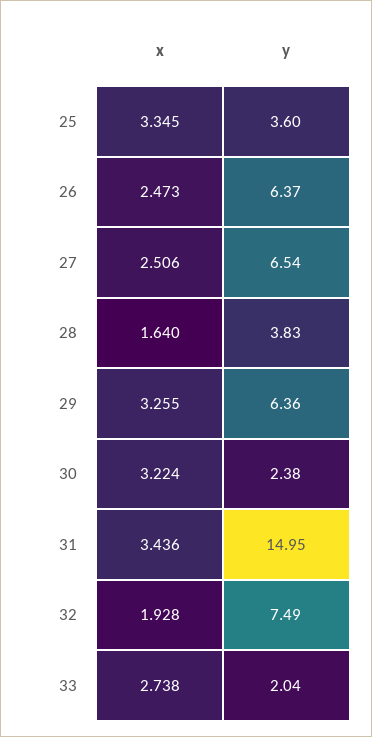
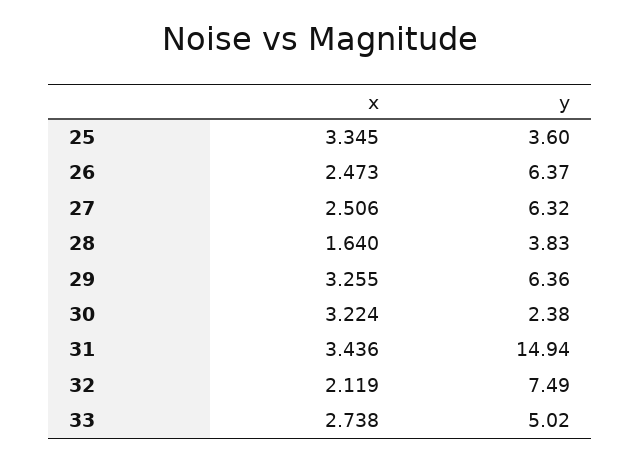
  {
    "x": {
      "25": 3.345,
      "26": 2.473,
      "27": 2.506,
      "28": 1.64,
      "29": 3.255,
      "30": 3.224,
      "31": 3.436,
-     "32": 1.928,
+     "32": 2.119,
      "33": 2.738
    },
    "y": {
      "25": 3.6,
      "26": 6.37,
-     "27": 6.54,
+     "27": 6.32,
      "28": 3.83,
      "29": 6.36,
      "30": 2.38,
-     "31": 14.95,
+     "31": 14.94,
      "32": 7.49,
-     "33": 2.04
+     "33": 5.02
    }
  }

